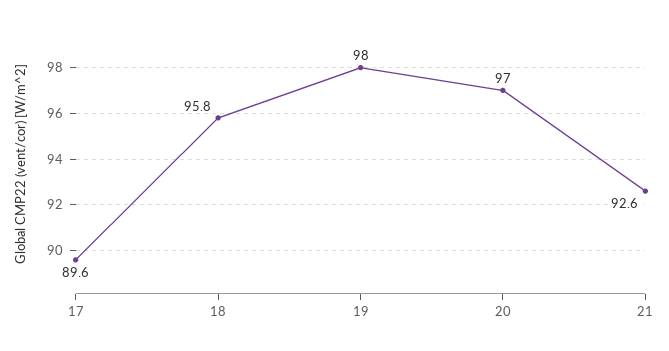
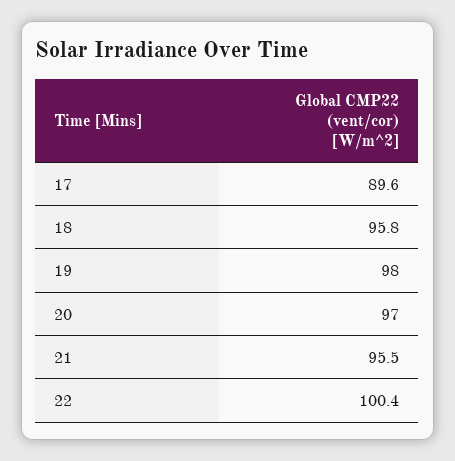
  {
    "17": 89.6,
    "18": 95.8,
    "19": 98,
    "20": 97,
-   "21": 92.6
+   "21": 95.5,
+   "22": 100.4
  }

